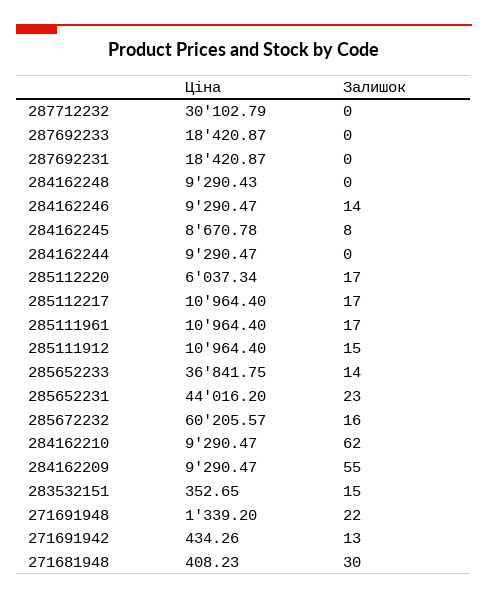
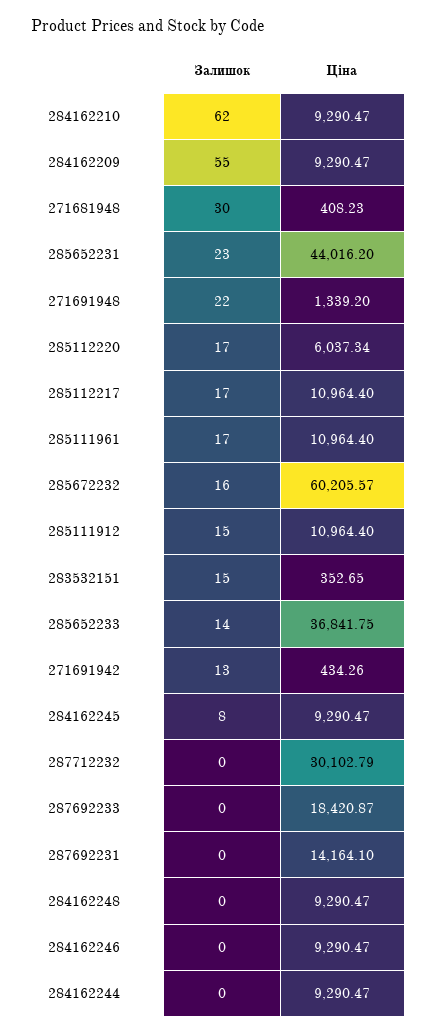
  {
    "Ціна": {
      "287712232": 30102.79,
      "287692233": 18420.87,
-     "287692231": 18420.87,
+     "287692231": 14164.1,
-     "284162248": 9290.43,
+     "284162248": 9290.47,
      "284162246": 9290.47,
-     "284162245": 8670.78,
+     "284162245": 9290.47,
      "284162244": 9290.47,
      "285112220": 6037.34,
      "285112217": 10964.4,
      "285111961": 10964.4,
      "285111912": 10964.4,
      "285652233": 36841.75,
      "285652231": 44016.2,
      "285672232": 60205.57,
      "284162210": 9290.47,
      "284162209": 9290.47,
      "283532151": 352.65,
      "271691948": 1339.2,
      "271691942": 434.26,
      "271681948": 408.23
    },
    "Залишок": {
      "287712232": 0,
      "287692233": 0,
      "287692231": 0,
      "284162248": 0,
-     "284162246": 14,
+     "284162246": 0,
      "284162245": 8,
      "284162244": 0,
      "285112220": 17,
      "285112217": 17,
      "285111961": 17,
      "285111912": 15,
      "285652233": 14,
      "285652231": 23,
      "285672232": 16,
      "284162210": 62,
      "284162209": 55,
      "283532151": 15,
      "271691948": 22,
      "271691942": 13,
      "271681948": 30
    }
  }

